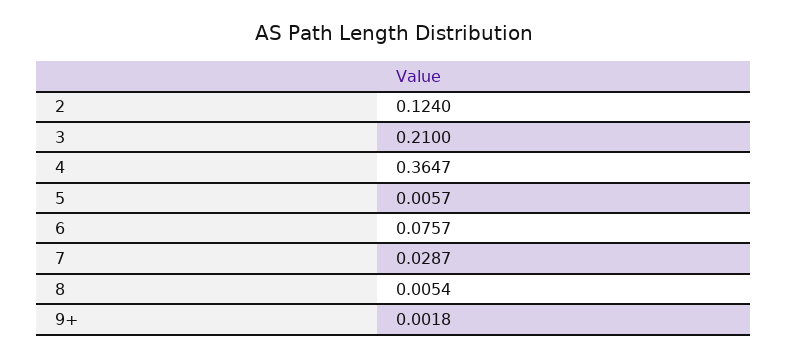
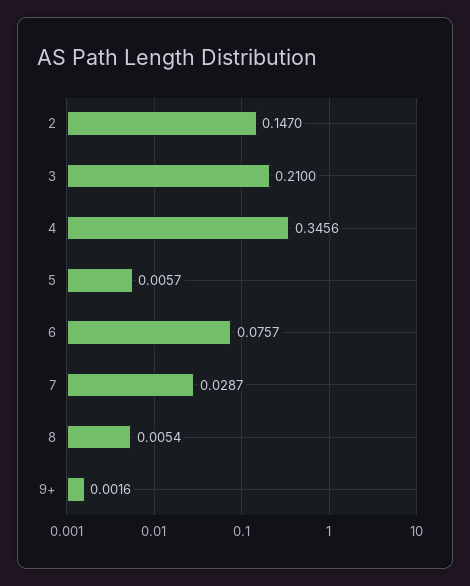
  {
-   "2": 0.124,
+   "2": 0.147,
    "3": 0.21,
-   "4": 0.3647,
+   "4": 0.3456,
    "5": 0.0057,
    "6": 0.0757,
    "7": 0.0287,
    "8": 0.0054,
-   "9+": 0.0018
+   "9+": 0.0016
  }

